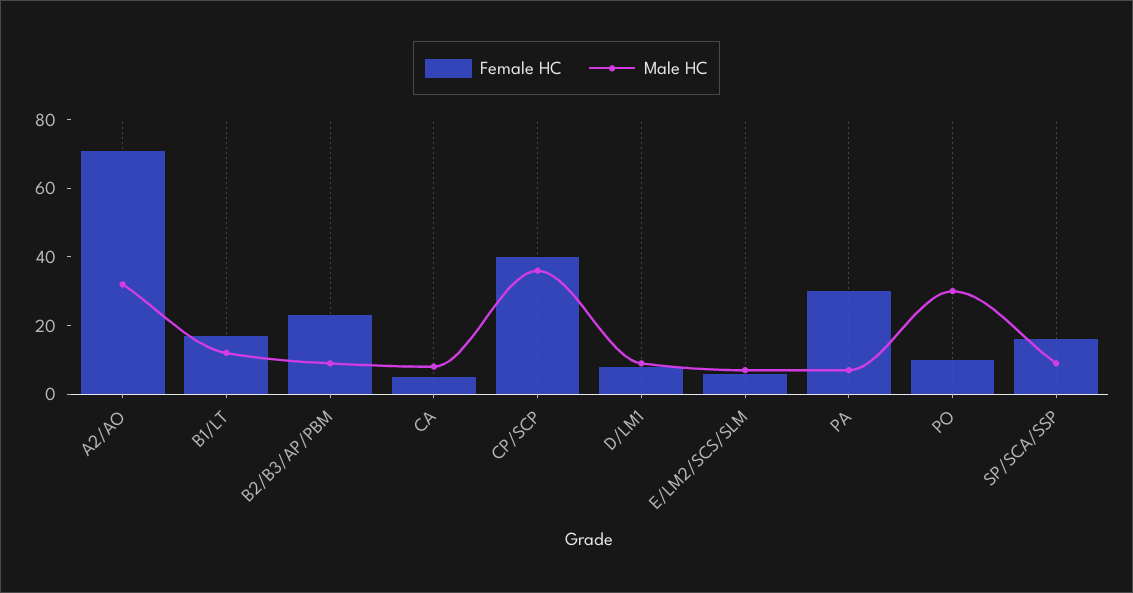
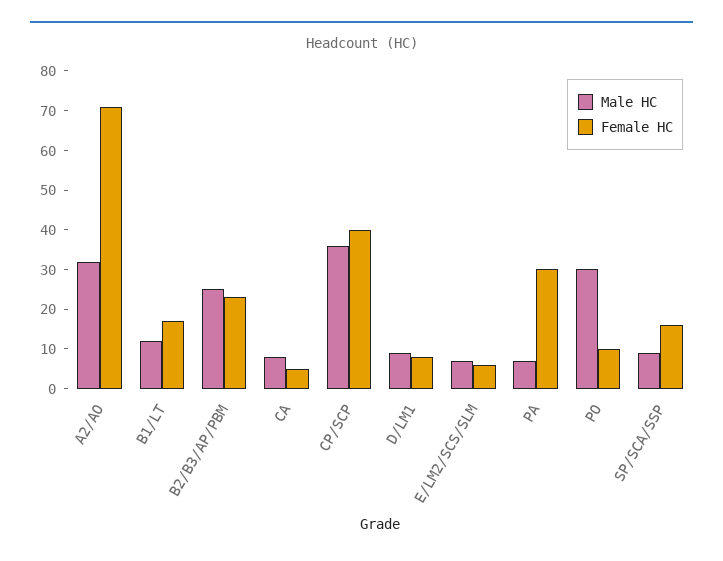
  {
    "Female HC": {
      "A2/AO": 70,
      "B1/LT": 15,
      "B2/B3/AP/PBM": 25,
      "CA": 5,
      "CP/SCP": 40,
      "D/LM1": 10,
      "E/LM2/SCS/SLM": 5,
      "PA": 30,
      "PO": 10,
      "SP/SCA/SSP": 15
    },
    "Male HC": {
      "A2/AO": 30,
      "B1/LT": 10,
-     "B2/B3/AP/PBM": 10,
+     "B2/B3/AP/PBM": 25,
      "CA": 10,
      "CP/SCP": 35,
      "D/LM1": 10,
      "E/LM2/SCS/SLM": 5,
      "PA": 5,
      "PO": 30,
      "SP/SCA/SSP": 10
    }
  }

